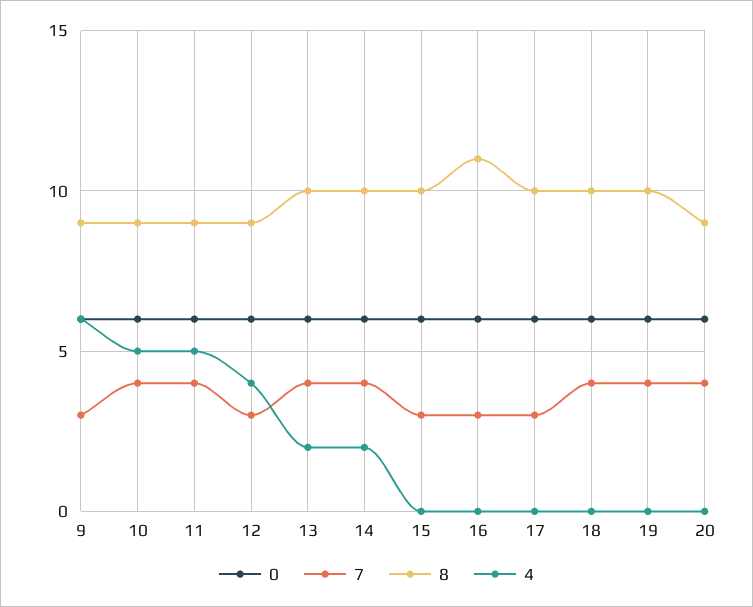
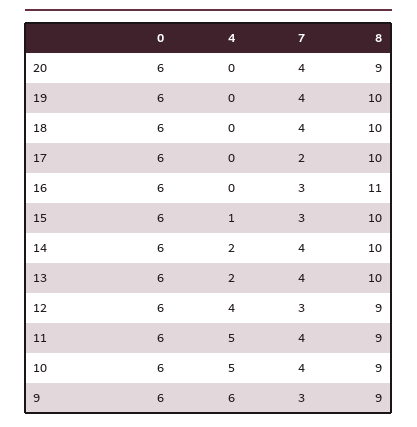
  {
    "0": {
      "9": 6,
      "10": 6,
      "11": 6,
      "12": 6,
      "13": 6,
      "14": 6,
      "15": 6,
      "16": 6,
      "17": 6,
      "18": 6,
      "19": 6,
      "20": 6
    },
    "7": {
      "9": 3,
      "10": 4,
      "11": 4,
      "12": 3,
      "13": 4,
      "14": 4,
      "15": 3,
      "16": 3,
-     "17": 3,
+     "17": 2,
      "18": 4,
      "19": 4,
      "20": 4
    },
    "8": {
      "9": 9,
      "10": 9,
      "11": 9,
      "12": 9,
      "13": 10,
      "14": 10,
      "15": 10,
      "16": 11,
      "17": 10,
      "18": 10,
      "19": 10,
      "20": 9
    },
    "4": {
      "9": 6,
      "10": 5,
      "11": 5,
      "12": 4,
      "13": 2,
      "14": 2,
-     "15": 0,
+     "15": 1,
      "16": 0,
      "17": 0,
      "18": 0,
      "19": 0,
      "20": 0
    }
  }

